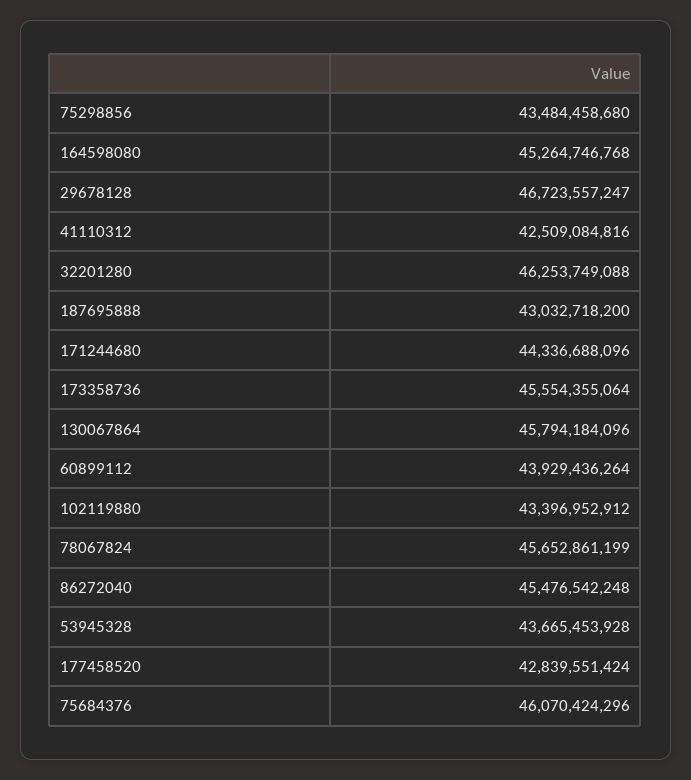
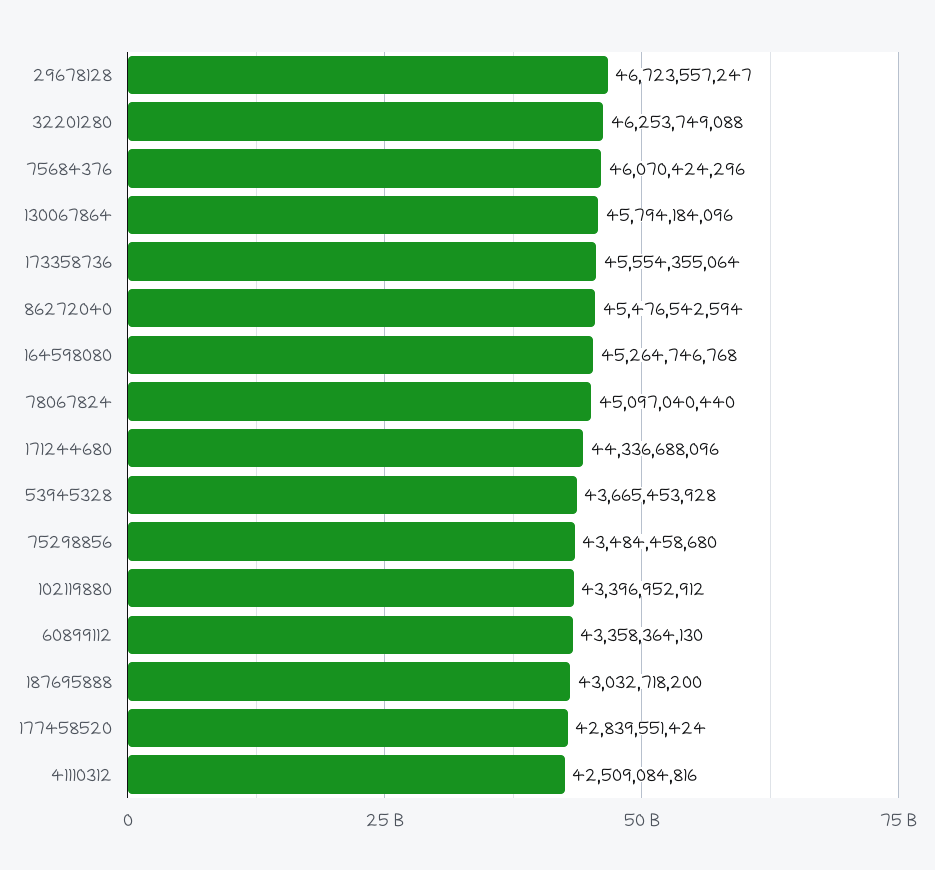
  {
    "75298856": 43484458680,
    "164598080": 45264746768,
    "29678128": 46723557247,
    "41110312": 42509084816,
    "32201280": 46253749088,
    "187695888": 43032718200,
    "171244680": 44336688096,
    "173358736": 45554355064,
    "130067864": 45794184096,
-   "60899112": 43929436264,
+   "60899112": 43358364130,
    "102119880": 43396952912,
-   "78067824": 45652861199,
+   "78067824": 45097040440,
-   "86272040": 45476542248,
+   "86272040": 45476542594,
    "53945328": 43665453928,
    "177458520": 42839551424,
    "75684376": 46070424296
  }

